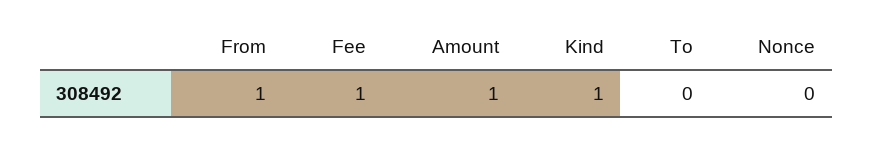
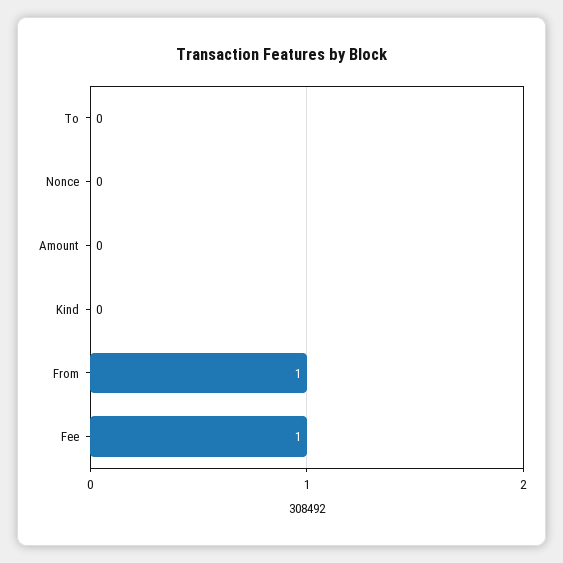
  {
    "From": 1,
    "Fee": 1,
-   "Amount": 1,
+   "Amount": 0,
-   "Kind": 1,
+   "Kind": 0,
    "To": 0,
    "Nonce": 0
  }

